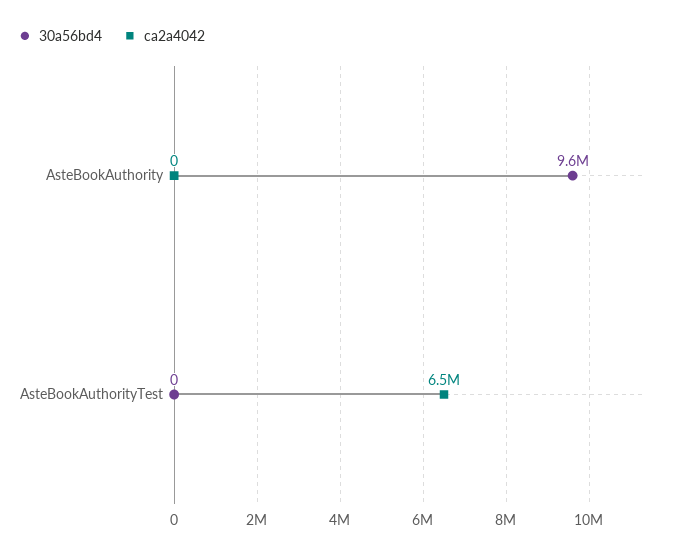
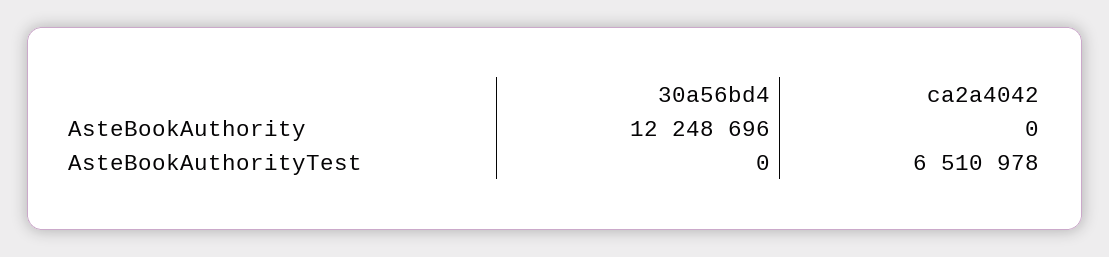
  {
    "30a56bd4": {
-     "AsteBookAuthority": 9600000,
+     "AsteBookAuthority": 12248696,
      "AsteBookAuthorityTest": 0
    },
    "ca2a4042": {
      "AsteBookAuthority": 0,
      "AsteBookAuthorityTest": 6510978
    }
  }

